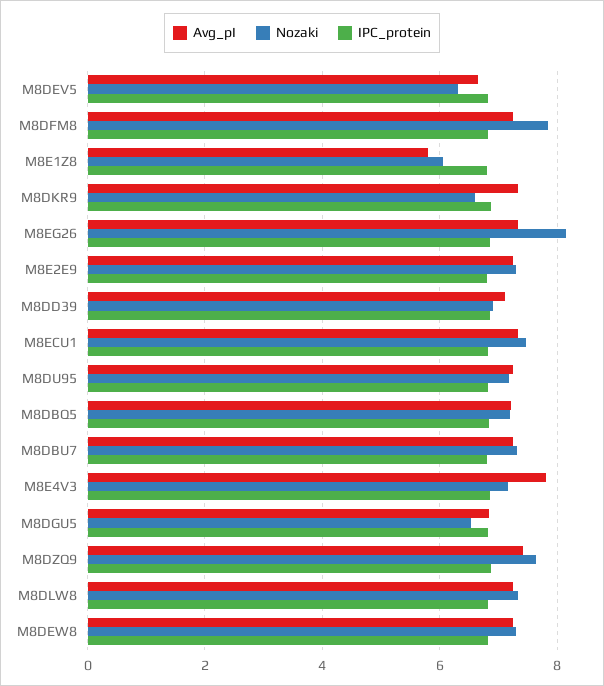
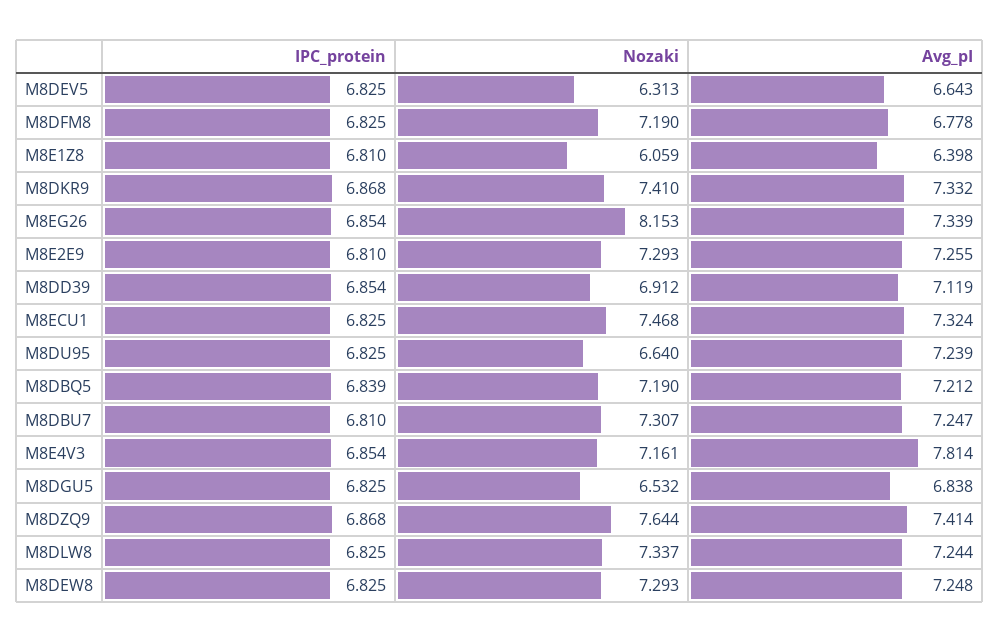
  {
    "Avg_pI": {
      "M8DEV5": 6.643,
-     "M8DFM8": 7.2,
+     "M8DFM8": 6.778,
-     "M8E1Z8": 5.8,
+     "M8E1Z8": 6.398,
      "M8DKR9": 7.332,
      "M8EG26": 7.339,
      "M8E2E9": 7.255,
      "M8DD39": 7.119,
      "M8ECU1": 7.324,
      "M8DU95": 7.239,
      "M8DBQ5": 7.212,
      "M8DBU7": 7.247,
      "M8E4V3": 7.814,
      "M8DGU5": 6.838,
      "M8DZQ9": 7.414,
      "M8DLW8": 7.244,
      "M8DEW8": 7.248
    },
    "Nozaki": {
      "M8DEV5": 6.313,
-     "M8DFM8": 7.8,
+     "M8DFM8": 7.19,
      "M8E1Z8": 6.059,
-     "M8DKR9": 6.6,
+     "M8DKR9": 7.41,
      "M8EG26": 8.153,
      "M8E2E9": 7.293,
      "M8DD39": 6.912,
      "M8ECU1": 7.468,
-     "M8DU95": 7.2,
+     "M8DU95": 6.64,
      "M8DBQ5": 7.19,
      "M8DBU7": 7.307,
      "M8E4V3": 7.161,
      "M8DGU5": 6.532,
      "M8DZQ9": 7.644,
      "M8DLW8": 7.337,
      "M8DEW8": 7.293
    },
    "IPC_protein": {
      "M8DEV5": 6.825,
      "M8DFM8": 6.825,
      "M8E1Z8": 6.81,
      "M8DKR9": 6.868,
      "M8EG26": 6.854,
      "M8E2E9": 6.81,
      "M8DD39": 6.854,
      "M8ECU1": 6.825,
      "M8DU95": 6.825,
      "M8DBQ5": 6.839,
      "M8DBU7": 6.81,
      "M8E4V3": 6.854,
      "M8DGU5": 6.825,
      "M8DZQ9": 6.868,
      "M8DLW8": 6.825,
      "M8DEW8": 6.825
    }
  }

